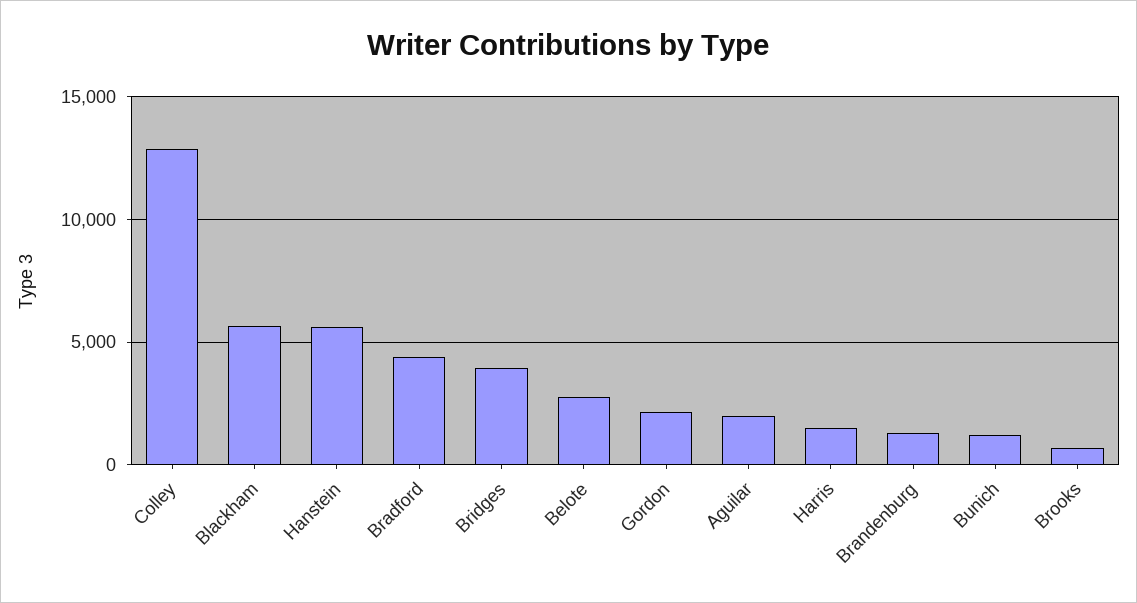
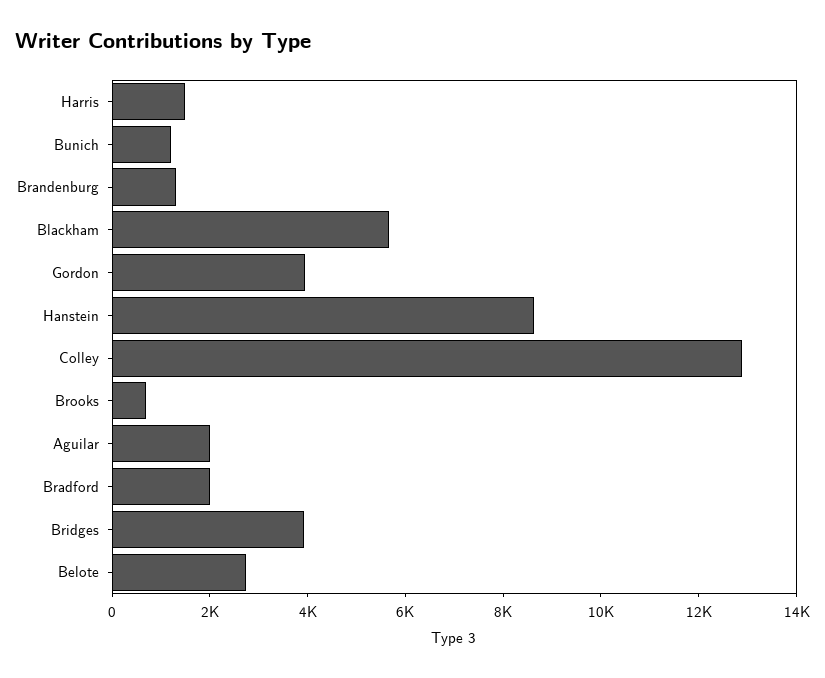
  {
    "Colley": 13000,
    "Blackham": 5500,
-   "Hanstein": 5500,
+   "Hanstein": 8500,
-   "Bradford": 4500,
+   "Bradford": 2000,
    "Bridges": 4000,
    "Belote": 2500,
-   "Gordon": 2000,
+   "Gordon": 4000,
    "Aguilar": 2000,
    "Harris": 1500,
    "Brandenburg": 1500,
    "Bunich": 1000,
    "Brooks": 500
  }

